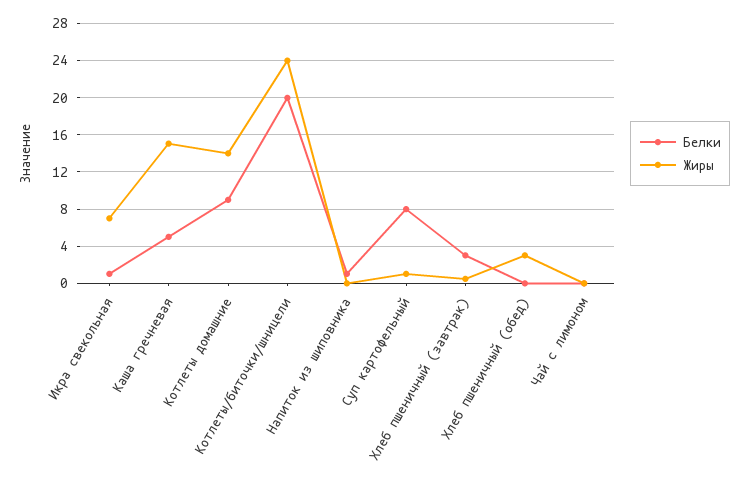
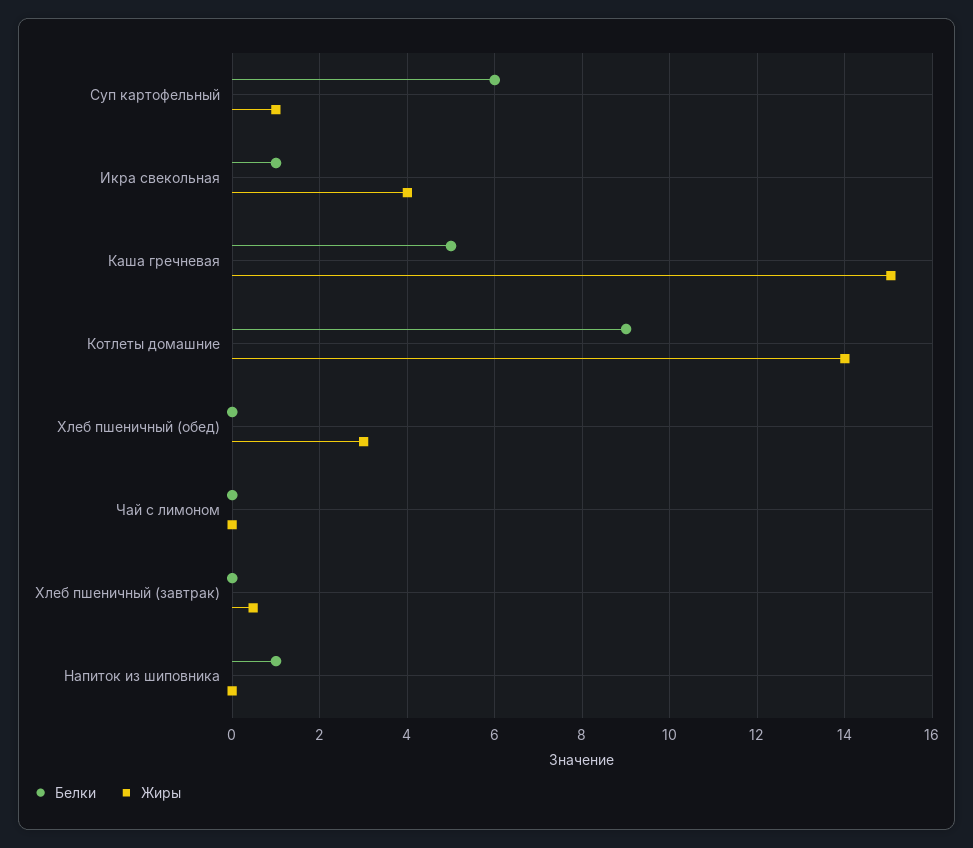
  {
    "Белки": {
      "Икра свекольная": 1,
      "Каша гречневая": 5,
      "Котлеты домашние": 9,
-     "Котлеты/биточки/шницели": 20,
      "Напиток из шиповника": 1,
-     "Суп картофельный": 8,
+     "Суп картофельный": 6,
-     "Хлеб пшеничный (завтрак)": 3,
+     "Хлеб пшеничный (завтрак)": 0,
      "Хлеб пшеничный (обед)": 0,
      "Чай с лимоном": 0
    },
    "Жиры": {
-     "Икра свекольная": 7,
+     "Икра свекольная": 4,
      "Каша гречневая": 15,
      "Котлеты домашние": 14,
-     "Котлеты/биточки/шницели": 24,
      "Напиток из шиповника": 0,
      "Суп картофельный": 1,
      "Хлеб пшеничный (завтрак)": 0.4,
      "Хлеб пшеничный (обед)": 3,
      "Чай с лимоном": 0
    }
  }

